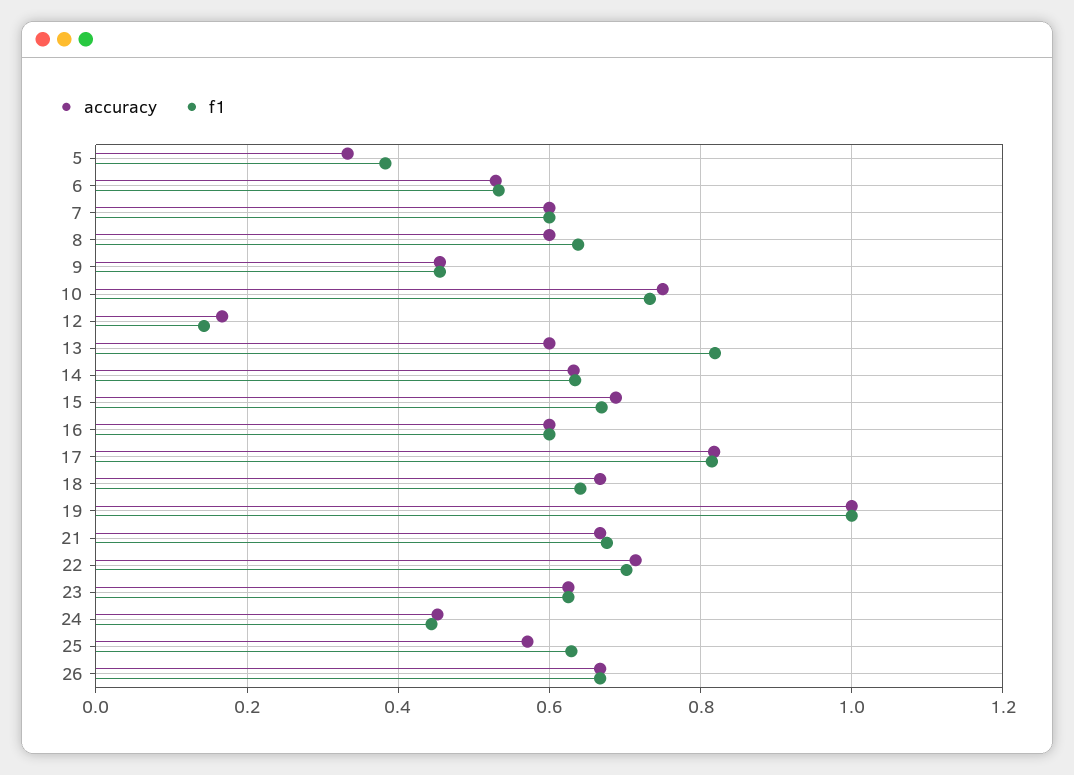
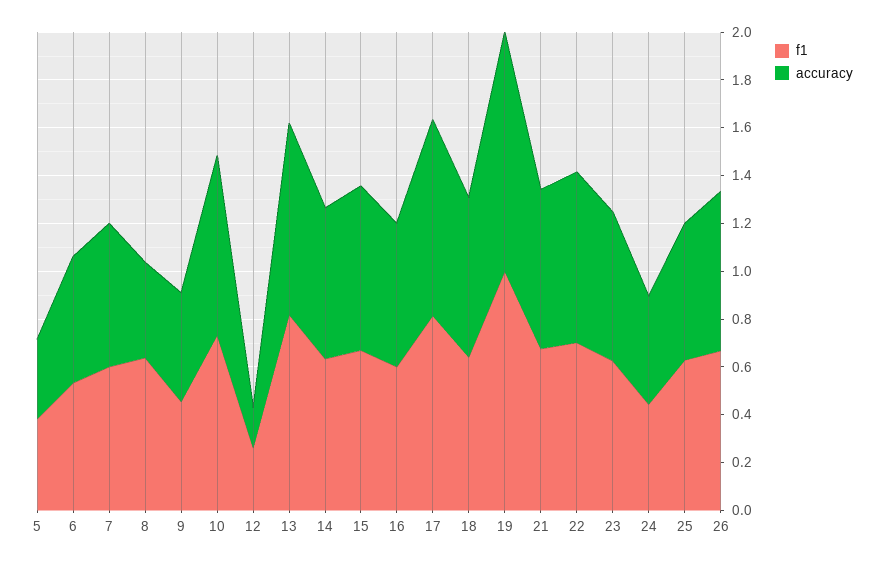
  {
    "accuracy": {
      "5": 0.34,
      "6": 0.52,
      "7": 0.6,
-     "8": 0.6,
+     "8": 0.4,
      "9": 0.46,
      "10": 0.76,
      "12": 0.16,
-     "13": 0.6,
+     "13": 0.8,
      "14": 0.64,
      "15": 0.68,
      "16": 0.6,
      "17": 0.82,
      "18": 0.66,
      "19": 1,
      "21": 0.66,
      "22": 0.72,
      "23": 0.62,
      "24": 0.46,
      "25": 0.58,
      "26": 0.66
    },
    "f1": {
      "5": 0.38,
      "6": 0.54,
      "7": 0.6,
      "8": 0.64,
      "9": 0.46,
      "10": 0.74,
-     "12": 0.14,
+     "12": 0.25,
      "13": 0.82,
      "14": 0.64,
      "15": 0.66,
      "16": 0.6,
      "17": 0.82,
      "18": 0.64,
      "19": 1,
      "21": 0.68,
      "22": 0.7,
      "23": 0.62,
      "24": 0.44,
      "25": 0.62,
      "26": 0.66
    }
  }

